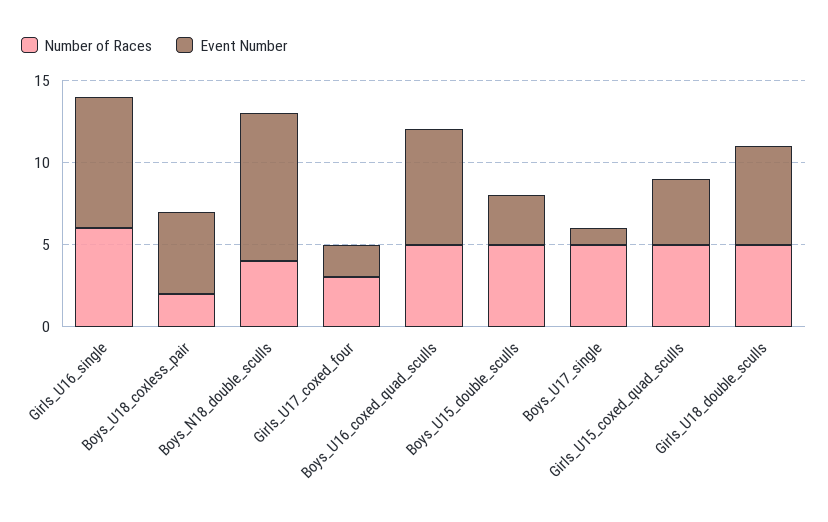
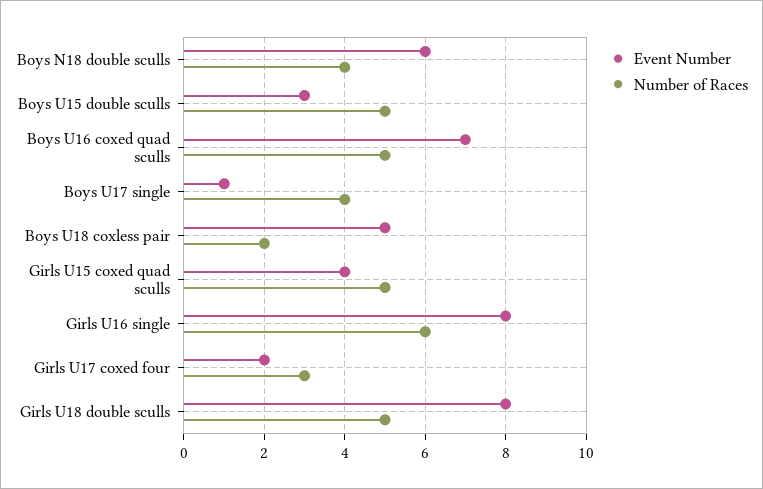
  {
    "Number of Races": {
      "Girls_U16_single": 6,
      "Boys_U18_coxless_pair": 2,
      "Boys_N18_double_sculls": 4,
      "Girls_U17_coxed_four": 3,
      "Boys_U16_coxed_quad_sculls": 5,
      "Boys_U15_double_sculls": 5,
-     "Boys_U17_single": 5,
+     "Boys_U17_single": 4,
      "Girls_U15_coxed_quad_sculls": 5,
      "Girls_U18_double_sculls": 5
    },
    "Event Number": {
      "Girls_U16_single": 8,
      "Boys_U18_coxless_pair": 5,
-     "Boys_N18_double_sculls": 9,
+     "Boys_N18_double_sculls": 6,
      "Girls_U17_coxed_four": 2,
      "Boys_U16_coxed_quad_sculls": 7,
      "Boys_U15_double_sculls": 3,
      "Boys_U17_single": 1,
      "Girls_U15_coxed_quad_sculls": 4,
-     "Girls_U18_double_sculls": 6
+     "Girls_U18_double_sculls": 8
    }
  }

